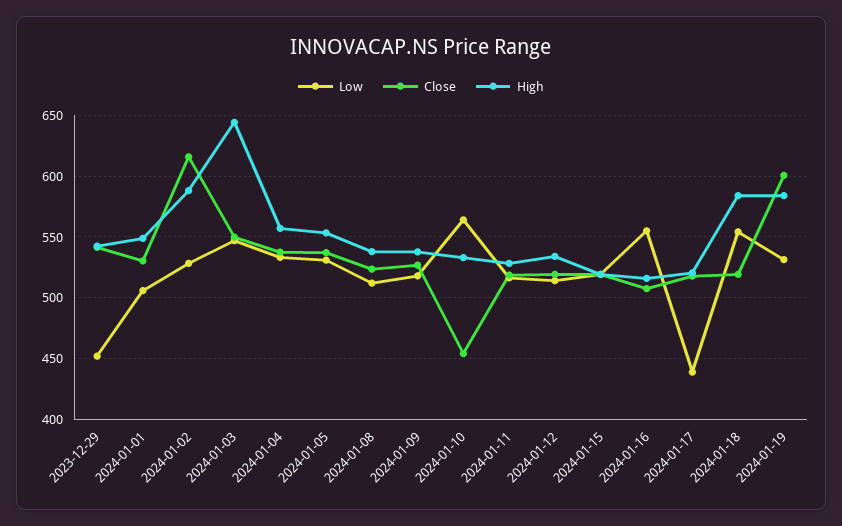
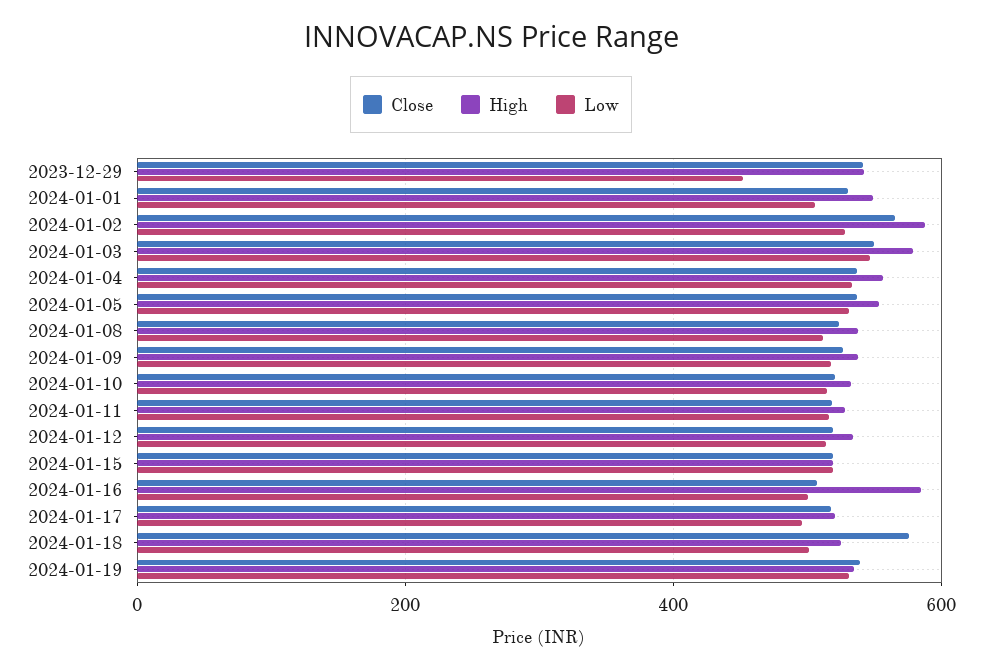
  {
    "Low": {
      "2023-12-29": 450,
      "2024-01-01": 505,
      "2024-01-02": 530,
      "2024-01-03": 545,
      "2024-01-04": 535,
      "2024-01-05": 530,
      "2024-01-08": 510,
      "2024-01-09": 520,
-     "2024-01-10": 565,
+     "2024-01-10": 520,
      "2024-01-11": 515,
      "2024-01-12": 515,
      "2024-01-15": 520,
-     "2024-01-16": 555,
+     "2024-01-16": 500,
-     "2024-01-17": 440,
+     "2024-01-17": 500,
-     "2024-01-18": 555,
+     "2024-01-18": 500,
      "2024-01-19": 530
    },
    "Close": {
      "2023-12-29": 540,
      "2024-01-01": 530,
-     "2024-01-02": 615,
+     "2024-01-02": 560,
      "2024-01-03": 550,
      "2024-01-04": 540,
      "2024-01-05": 535,
      "2024-01-08": 525,
      "2024-01-09": 525,
-     "2024-01-10": 455,
+     "2024-01-10": 520,
      "2024-01-11": 520,
      "2024-01-12": 520,
      "2024-01-15": 520,
      "2024-01-16": 510,
      "2024-01-17": 520,
-     "2024-01-18": 520,
+     "2024-01-18": 580,
-     "2024-01-19": 600
+     "2024-01-19": 540
    },
    "High": {
      "2023-12-29": 545,
      "2024-01-01": 550,
      "2024-01-02": 590,
-     "2024-01-03": 645,
+     "2024-01-03": 580,
      "2024-01-04": 555,
      "2024-01-05": 555,
      "2024-01-08": 540,
      "2024-01-09": 540,
      "2024-01-10": 535,
      "2024-01-11": 530,
      "2024-01-12": 535,
      "2024-01-15": 520,
-     "2024-01-16": 515,
+     "2024-01-16": 580,
      "2024-01-17": 520,
-     "2024-01-18": 585,
+     "2024-01-18": 520,
-     "2024-01-19": 585
+     "2024-01-19": 540
    }
  }

